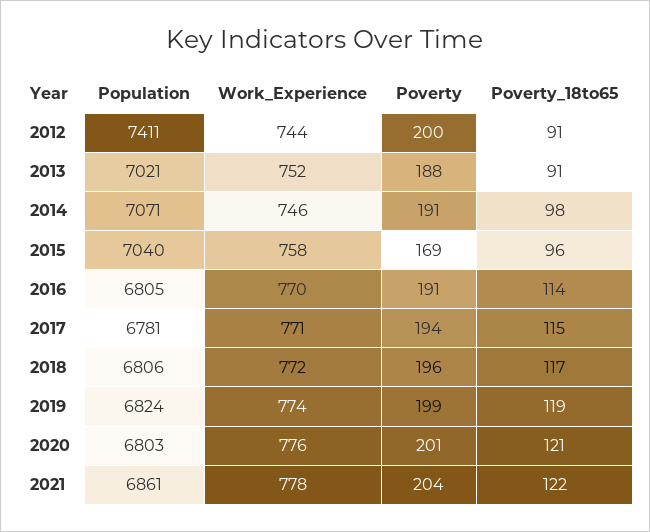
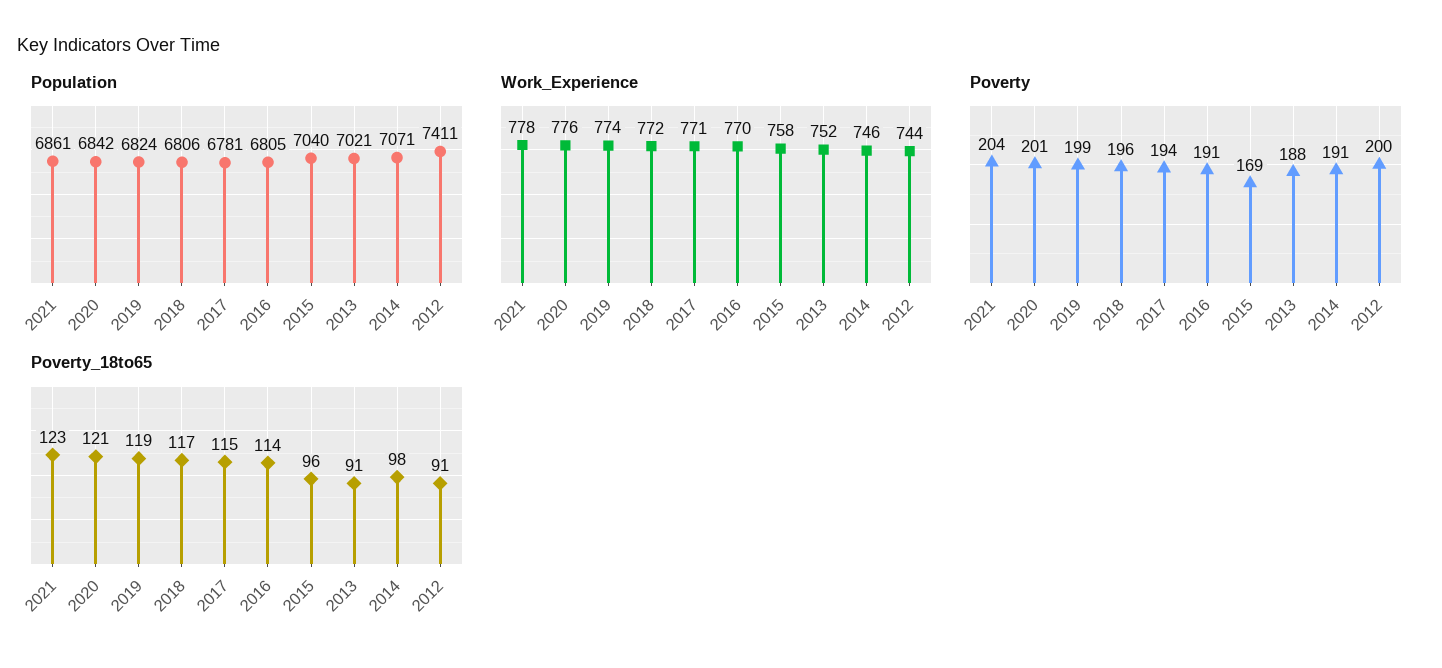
  {
    "Population": {
      "2012": 7411,
      "2013": 7021,
      "2014": 7071,
      "2015": 7040,
      "2016": 6805,
      "2017": 6781,
      "2018": 6806,
      "2019": 6824,
-     "2020": 6803,
+     "2020": 6842,
      "2021": 6861
    },
    "Work_Experience": {
      "2012": 744,
      "2013": 752,
      "2014": 746,
      "2015": 758,
      "2016": 770,
      "2017": 771,
      "2018": 772,
      "2019": 774,
      "2020": 776,
      "2021": 778
    },
    "Poverty": {
      "2012": 200,
      "2013": 188,
      "2014": 191,
      "2015": 169,
      "2016": 191,
      "2017": 194,
      "2018": 196,
      "2019": 199,
      "2020": 201,
      "2021": 204
    },
    "Poverty_18to65": {
      "2012": 91,
      "2013": 91,
      "2014": 98,
      "2015": 96,
      "2016": 114,
      "2017": 115,
      "2018": 117,
      "2019": 119,
      "2020": 121,
-     "2021": 122
+     "2021": 123
    }
  }

